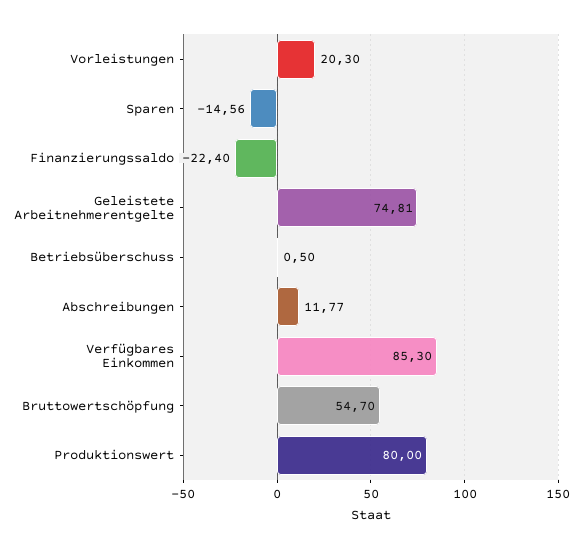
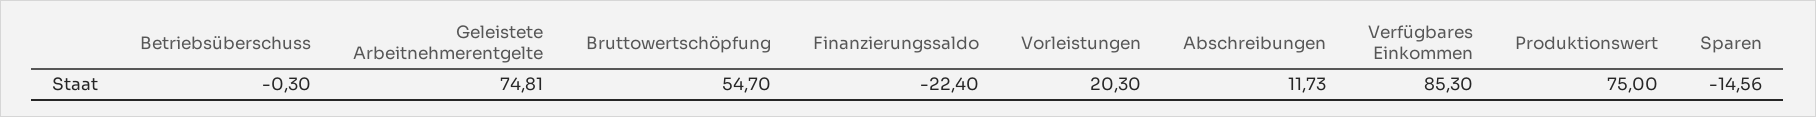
  {
    "Vorleistungen": 20.3,
    "Sparen": -14.56,
    "Finanzierungssaldo": -22.4,
    "Geleistete Arbeitnehmerentgelte": 74.81,
-   "Betriebsüberschuss": 0.5,
+   "Betriebsüberschuss": -0.3,
-   "Abschreibungen": 11.77,
+   "Abschreibungen": 11.73,
    "Verfügbares Einkommen": 85.3,
    "Bruttowertschöpfung": 54.7,
-   "Produktionswert": 80
+   "Produktionswert": 75
  }

